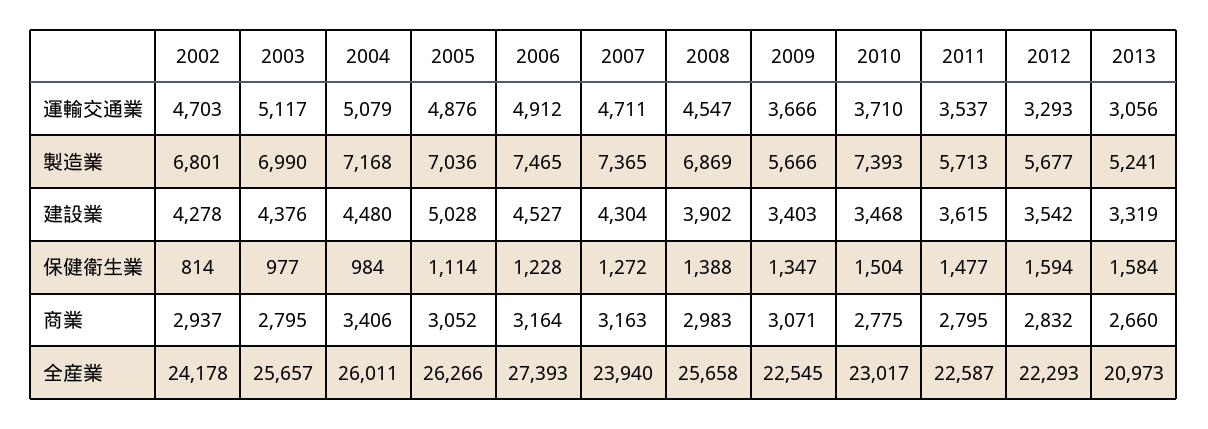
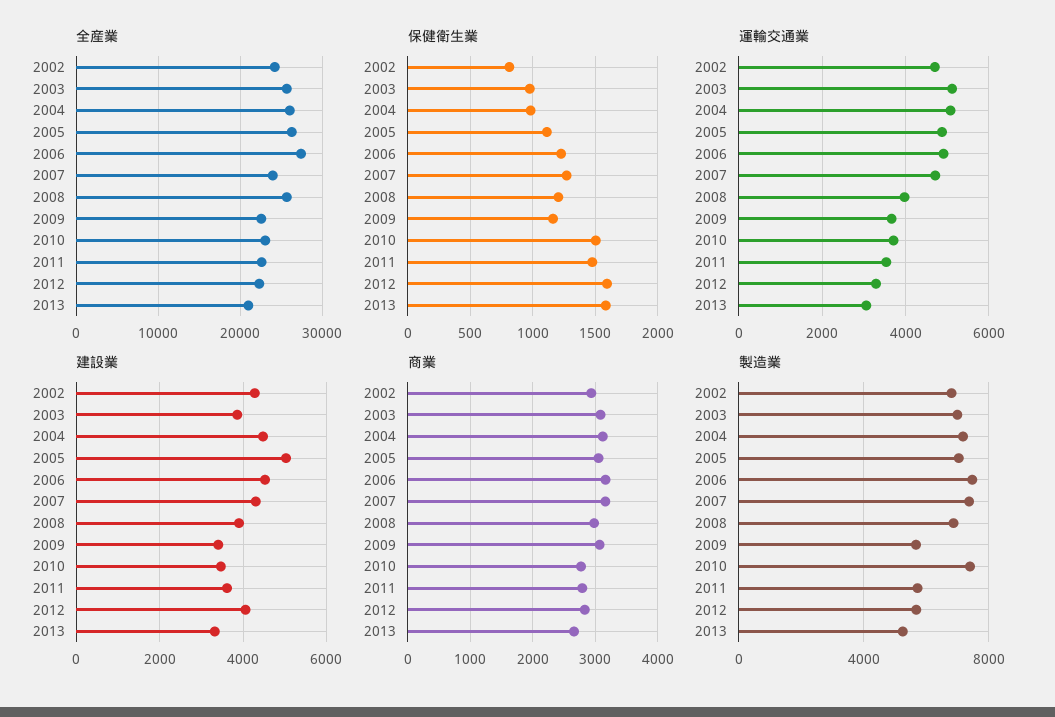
  {
    "運輸交通業": {
      "2002": 4703,
      "2003": 5117,
      "2004": 5079,
      "2005": 4876,
      "2006": 4912,
      "2007": 4711,
-     "2008": 4547,
+     "2008": 4000,
      "2009": 3666,
      "2010": 3710,
      "2011": 3537,
      "2012": 3293,
      "2013": 3056
    },
    "製造業": {
      "2002": 6801,
      "2003": 6990,
      "2004": 7168,
      "2005": 7036,
      "2006": 7465,
      "2007": 7365,
      "2008": 6869,
      "2009": 5666,
      "2010": 7393,
      "2011": 5713,
      "2012": 5677,
      "2013": 5241
    },
    "建設業": {
      "2002": 4278,
-     "2003": 4376,
+     "2003": 3800,
      "2004": 4480,
      "2005": 5028,
      "2006": 4527,
      "2007": 4304,
      "2008": 3902,
      "2009": 3403,
      "2010": 3468,
      "2011": 3615,
-     "2012": 3542,
+     "2012": 4000,
      "2013": 3319
    },
    "保健衛生業": {
      "2002": 814,
      "2003": 977,
      "2004": 984,
      "2005": 1114,
      "2006": 1228,
      "2007": 1272,
-     "2008": 1388,
+     "2008": 1200,
-     "2009": 1347,
+     "2009": 1150,
      "2010": 1504,
      "2011": 1477,
      "2012": 1594,
      "2013": 1584
    },
    "商業": {
      "2002": 2937,
-     "2003": 2795,
+     "2003": 3100,
-     "2004": 3406,
+     "2004": 3100,
      "2005": 3052,
      "2006": 3164,
      "2007": 3163,
      "2008": 2983,
      "2009": 3071,
      "2010": 2775,
      "2011": 2795,
      "2012": 2832,
      "2013": 2660
    },
    "全産業": {
      "2002": 24178,
      "2003": 25657,
      "2004": 26011,
      "2005": 26266,
      "2006": 27393,
      "2007": 23940,
      "2008": 25658,
      "2009": 22545,
      "2010": 23017,
      "2011": 22587,
      "2012": 22293,
      "2013": 20973
    }
  }

